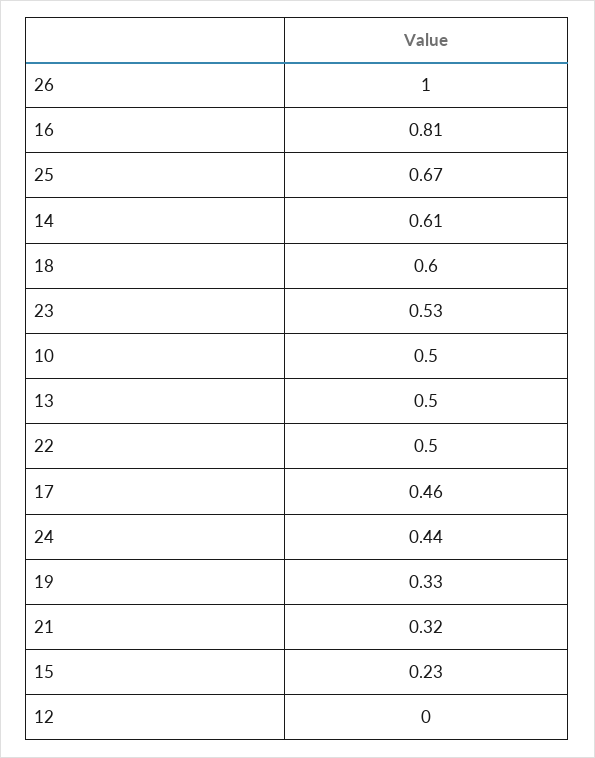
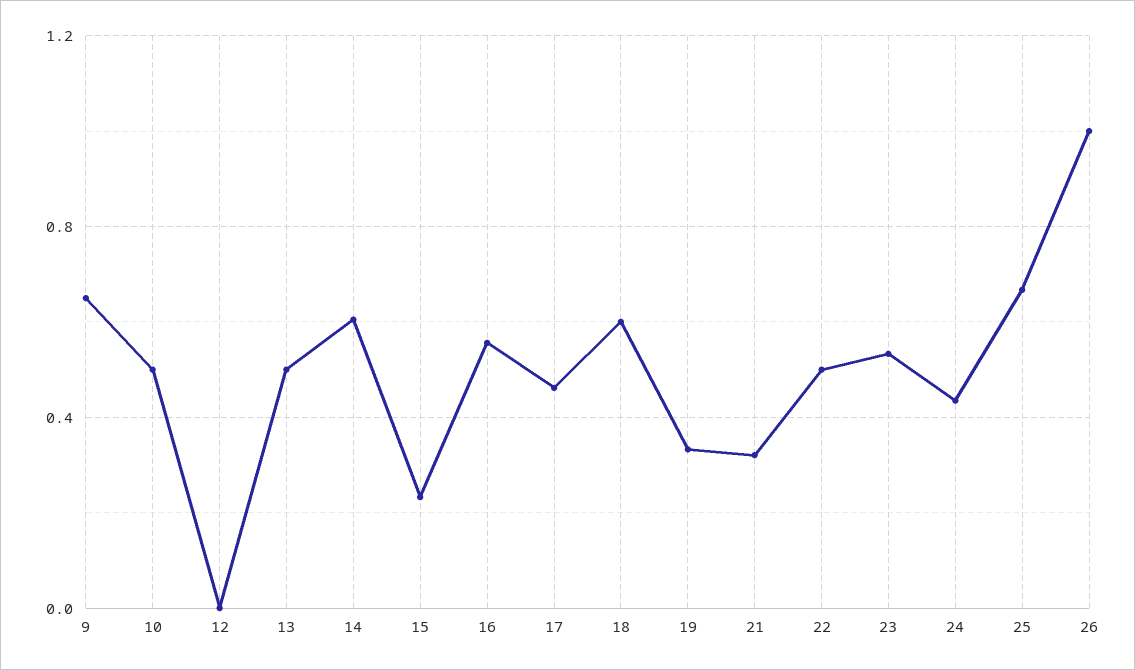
  {
    "26": 1,
-   "16": 0.81,
+   "16": 0.55,
    "25": 0.67,
    "14": 0.61,
    "18": 0.6,
    "23": 0.53,
    "10": 0.5,
    "13": 0.5,
    "22": 0.5,
    "17": 0.46,
    "24": 0.44,
    "19": 0.33,
    "21": 0.32,
    "15": 0.23,
-   "12": 0
+   "12": 0,
+   "9": 0.65
  }

